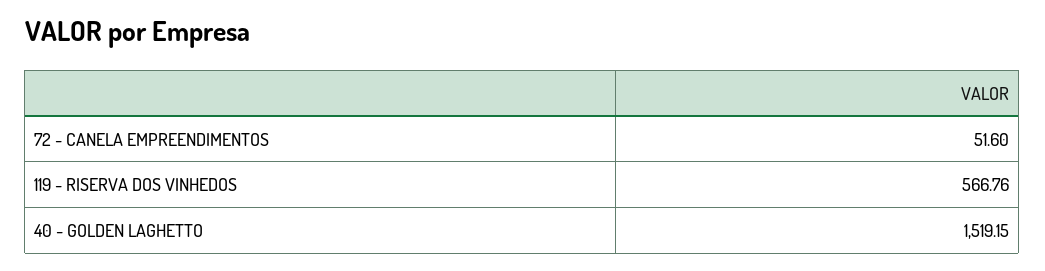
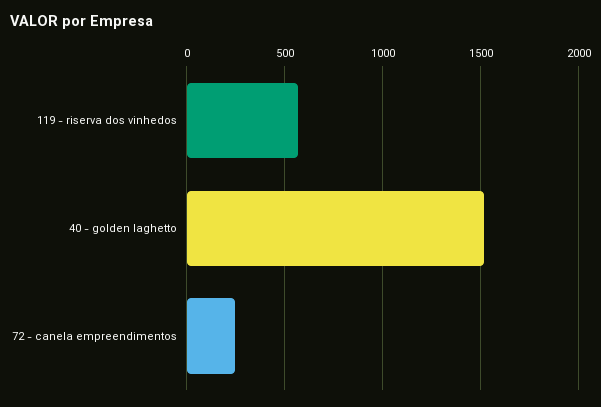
  {
-   "72 - CANELA EMPREENDIMENTOS": 51.6,
+   "72 - CANELA EMPREENDIMENTOS": 250,
    "119 - RISERVA DOS VINHEDOS": 566.76,
    "40 - GOLDEN LAGHETTO": 1519.15
  }

